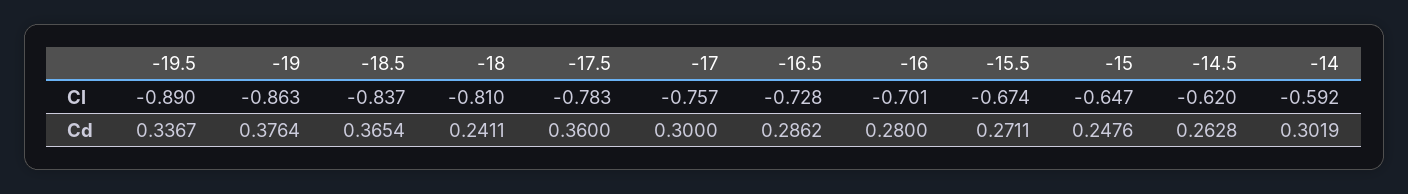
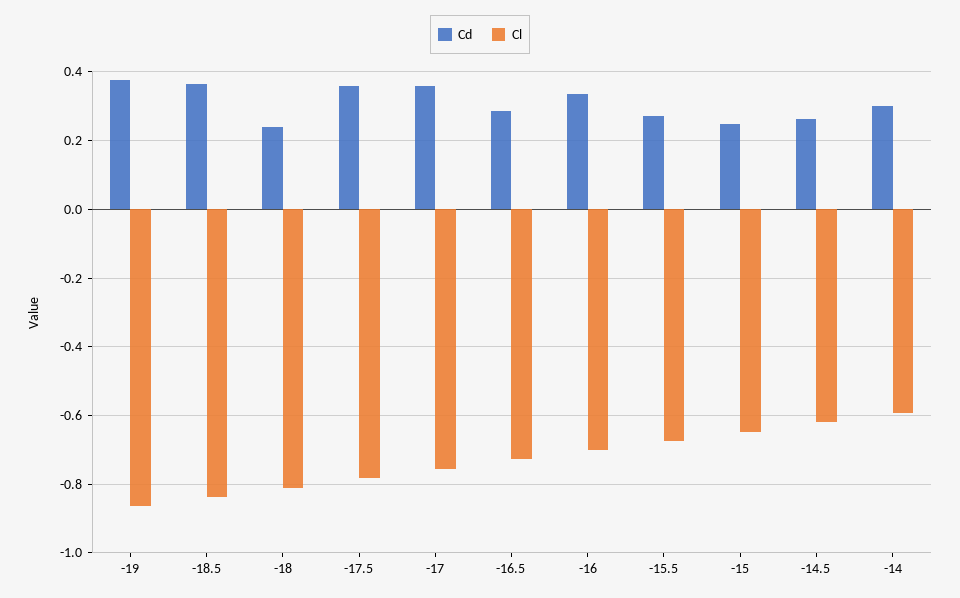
  {
    "Cl": {
-     "-19.5": -0.89,
      "-19": -0.863,
      "-18.5": -0.837,
      "-18": -0.81,
      "-17.5": -0.783,
      "-17": -0.757,
      "-16.5": -0.728,
      "-16": -0.701,
      "-15.5": -0.674,
      "-15": -0.647,
      "-14.5": -0.62,
      "-14": -0.592
    },
    "Cd": {
-     "-19.5": 0.3367,
      "-19": 0.3764,
      "-18.5": 0.3654,
      "-18": 0.2411,
      "-17.5": 0.36,
-     "-17": 0.3,
+     "-17": 0.36,
      "-16.5": 0.2862,
-     "-16": 0.28,
+     "-16": 0.34,
      "-15.5": 0.2711,
      "-15": 0.2476,
      "-14.5": 0.2628,
      "-14": 0.3019
    }
  }

